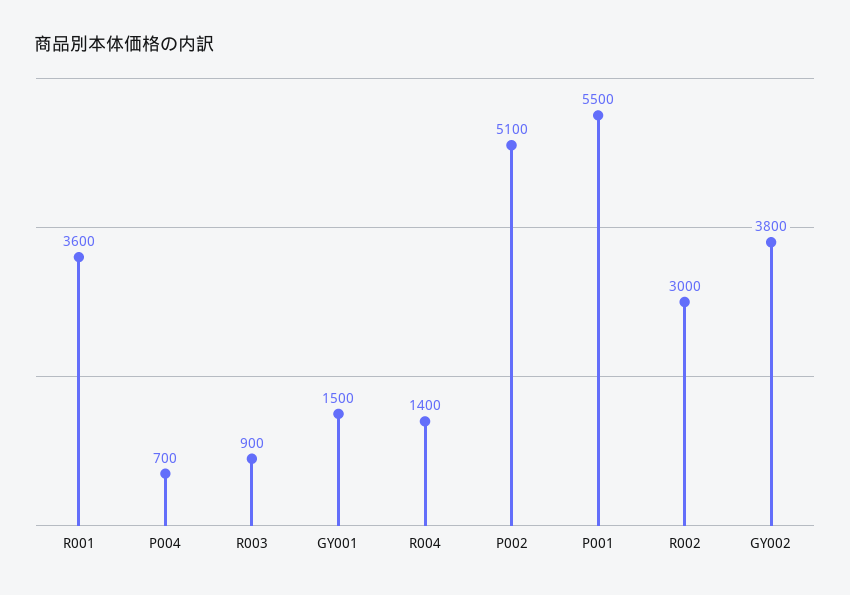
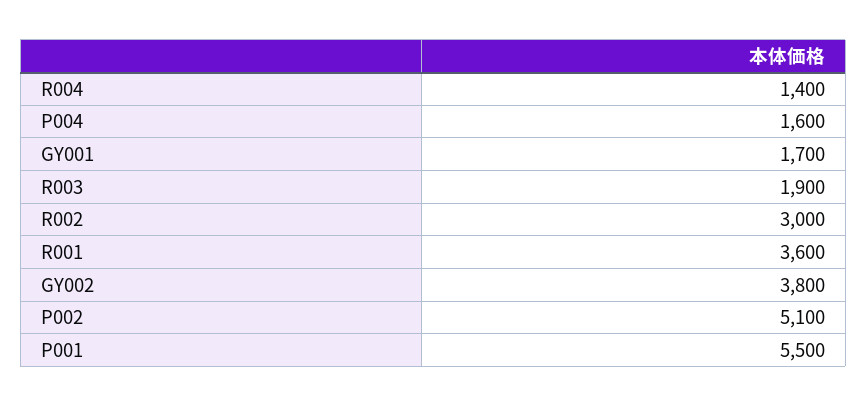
  {
    "R001": 3600,
-   "P004": 700,
+   "P004": 1600,
-   "R003": 900,
+   "R003": 1900,
-   "GY001": 1500,
+   "GY001": 1700,
    "R004": 1400,
    "P002": 5100,
    "P001": 5500,
    "R002": 3000,
    "GY002": 3800
  }

